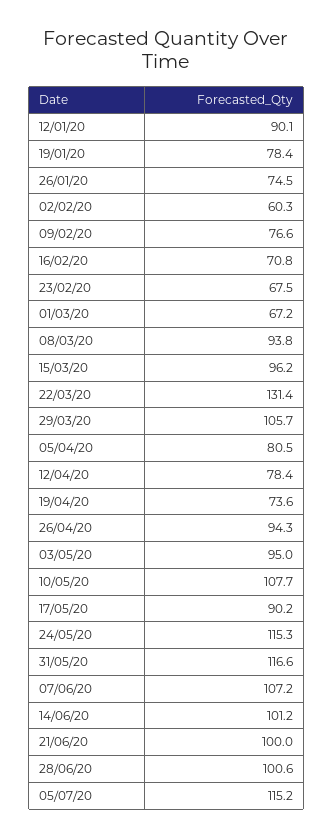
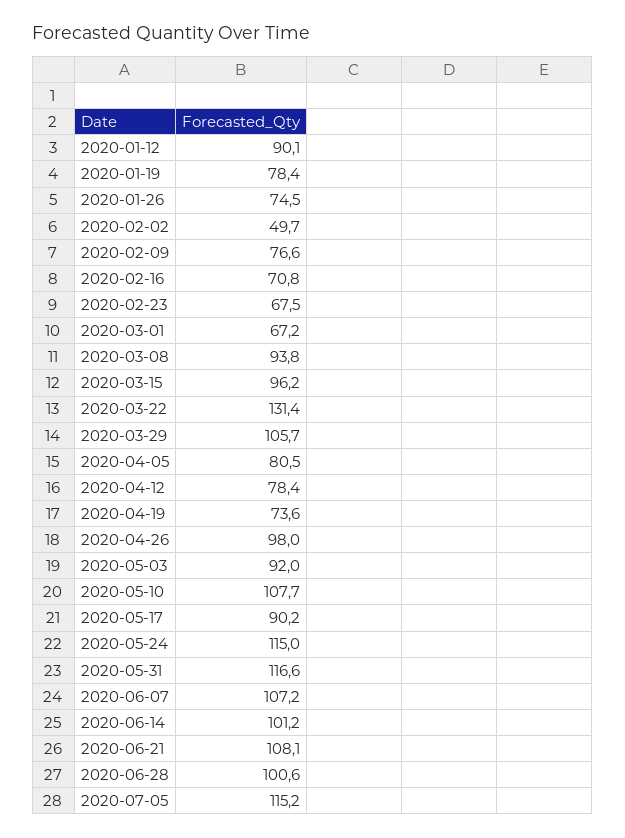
  {
    "12/01/20": 90.1,
    "19/01/20": 78.4,
    "26/01/20": 74.5,
-   "02/02/20": 60.3,
+   "02/02/20": 49.7,
    "09/02/20": 76.6,
    "16/02/20": 70.8,
    "23/02/20": 67.5,
    "01/03/20": 67.2,
    "08/03/20": 93.8,
    "15/03/20": 96.2,
    "22/03/20": 131.4,
    "29/03/20": 105.7,
    "05/04/20": 80.5,
    "12/04/20": 78.4,
    "19/04/20": 73.6,
-   "26/04/20": 94.3,
+   "26/04/20": 98,
-   "03/05/20": 95,
+   "03/05/20": 92,
    "10/05/20": 107.7,
    "17/05/20": 90.2,
-   "24/05/20": 115.3,
+   "24/05/20": 115,
    "31/05/20": 116.6,
    "07/06/20": 107.2,
    "14/06/20": 101.2,
-   "21/06/20": 100,
+   "21/06/20": 108.1,
    "28/06/20": 100.6,
    "05/07/20": 115.2
  }

